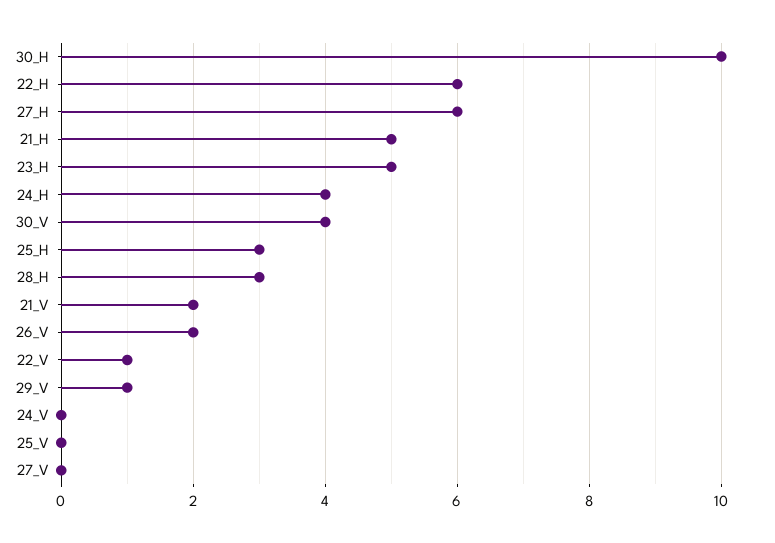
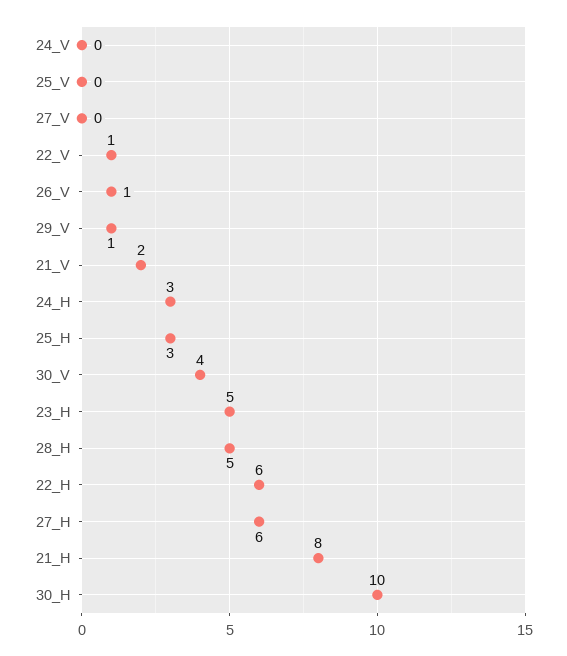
  {
    "30_H": 10,
    "22_H": 6,
    "27_H": 6,
-   "21_H": 5,
+   "21_H": 8,
    "23_H": 5,
-   "24_H": 4,
+   "24_H": 3,
    "30_V": 4,
    "25_H": 3,
-   "28_H": 3,
+   "28_H": 5,
    "21_V": 2,
-   "26_V": 2,
+   "26_V": 1,
    "22_V": 1,
    "29_V": 1,
    "24_V": 0,
    "25_V": 0,
    "27_V": 0
  }

